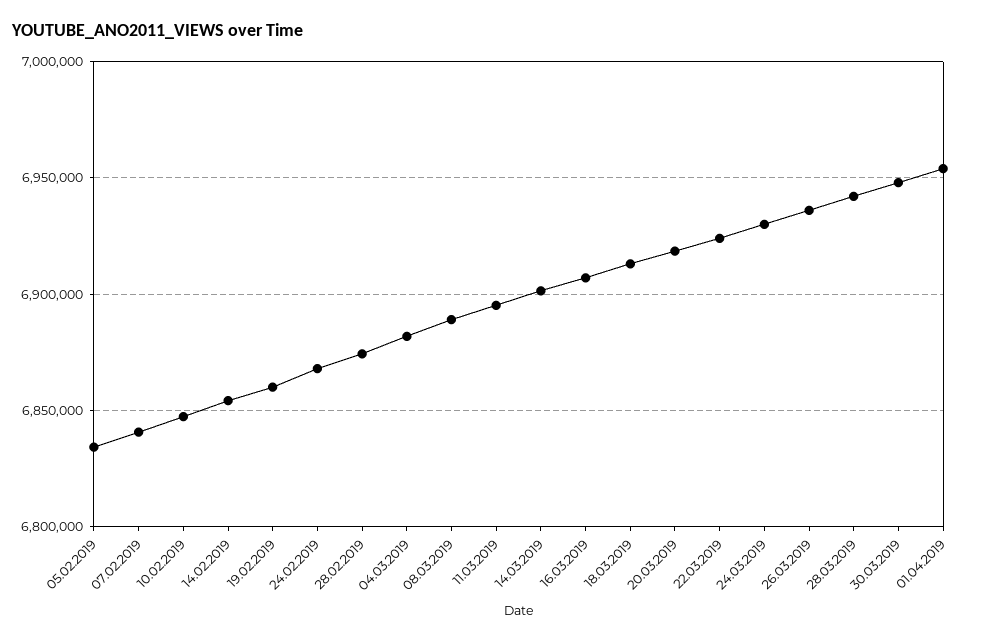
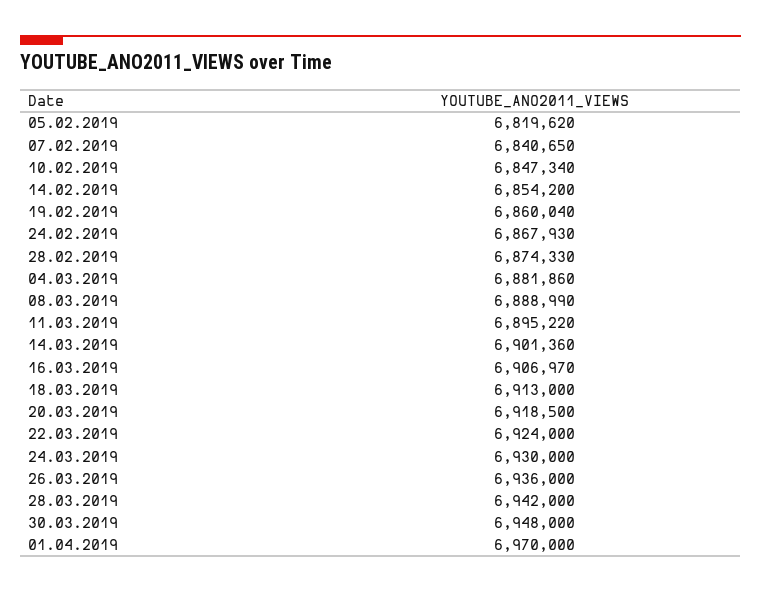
  {
-   "05.02.2019": 6835000,
+   "05.02.2019": 6819620,
    "07.02.2019": 6840650,
    "10.02.2019": 6847340,
    "14.02.2019": 6854200,
    "19.02.2019": 6860040,
    "24.02.2019": 6867930,
    "28.02.2019": 6874330,
    "04.03.2019": 6881860,
    "08.03.2019": 6888990,
    "11.03.2019": 6895220,
    "14.03.2019": 6901360,
    "16.03.2019": 6906970,
    "18.03.2019": 6913000,
    "20.03.2019": 6918500,
    "22.03.2019": 6924000,
    "24.03.2019": 6930000,
    "26.03.2019": 6936000,
    "28.03.2019": 6942000,
    "30.03.2019": 6948000,
-   "01.04.2019": 6955000
+   "01.04.2019": 6970000
  }

